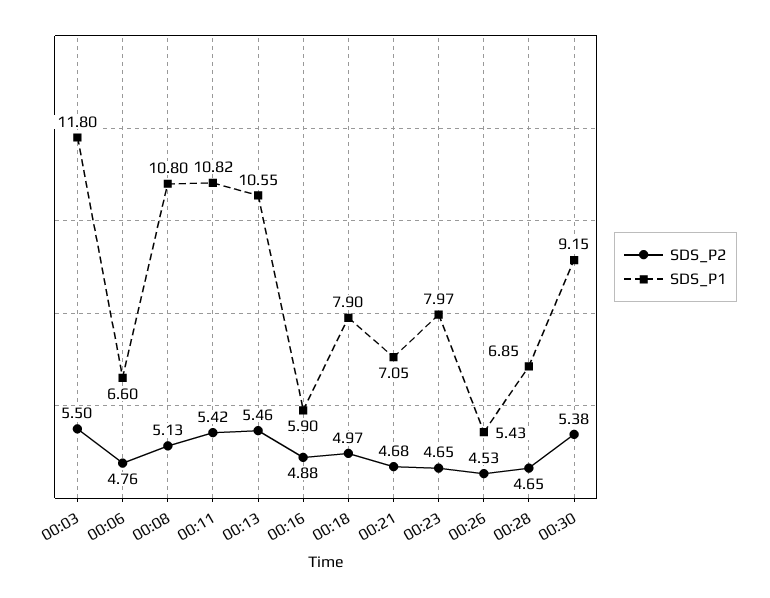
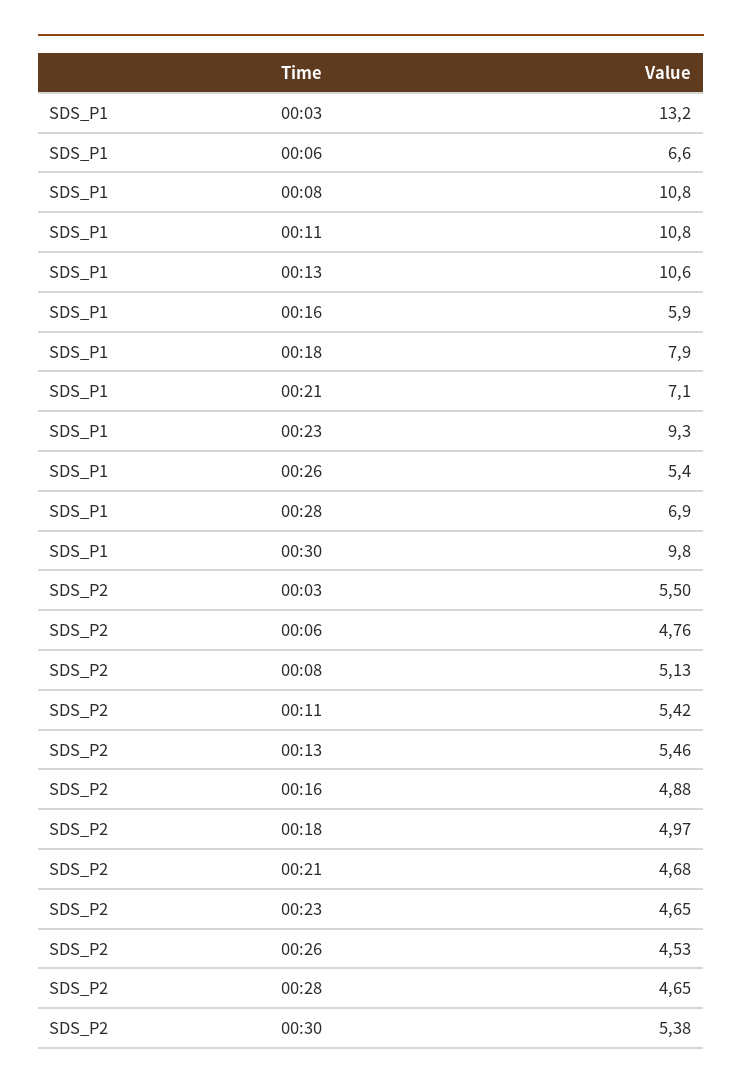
  {
    "SDS_P2": {
      "00:03": 5.5,
      "00:06": 4.76,
      "00:08": 5.13,
      "00:11": 5.42,
      "00:13": 5.46,
      "00:16": 4.88,
      "00:18": 4.97,
      "00:21": 4.68,
      "00:23": 4.65,
      "00:26": 4.53,
      "00:28": 4.65,
      "00:30": 5.38
    },
    "SDS_P1": {
-     "00:03": 11.8,
+     "00:03": 13.2,
      "00:06": 6.6,
      "00:08": 10.8,
      "00:11": 10.82,
      "00:13": 10.55,
      "00:16": 5.9,
      "00:18": 7.9,
      "00:21": 7.05,
-     "00:23": 7.97,
+     "00:23": 9.3,
      "00:26": 5.43,
      "00:28": 6.85,
-     "00:30": 9.15
+     "00:30": 9.8
    }
  }

